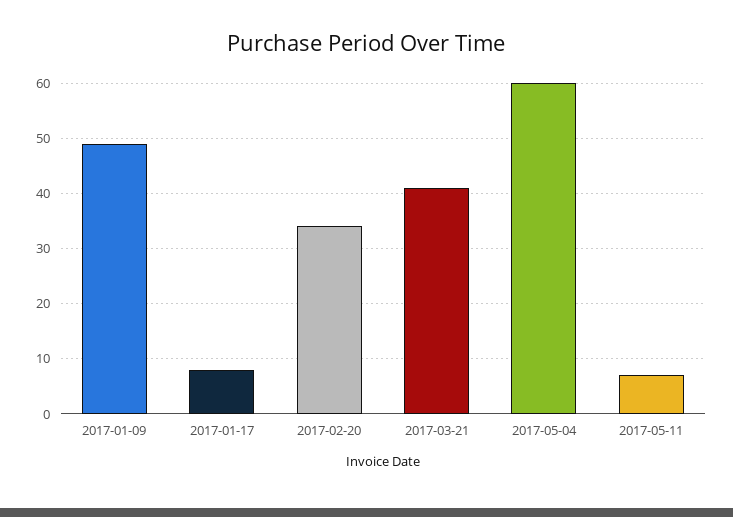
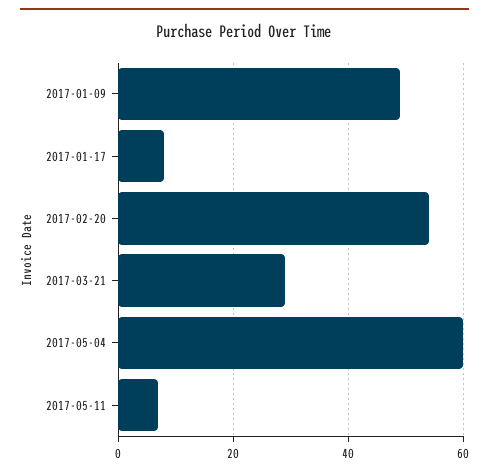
  {
    "2017-01-09": 50,
    "2017-01-17": 10,
-   "2017-02-20": 35,
+   "2017-02-20": 55,
-   "2017-03-21": 40,
+   "2017-03-21": 30,
    "2017-05-04": 60,
    "2017-05-11": 5
  }

